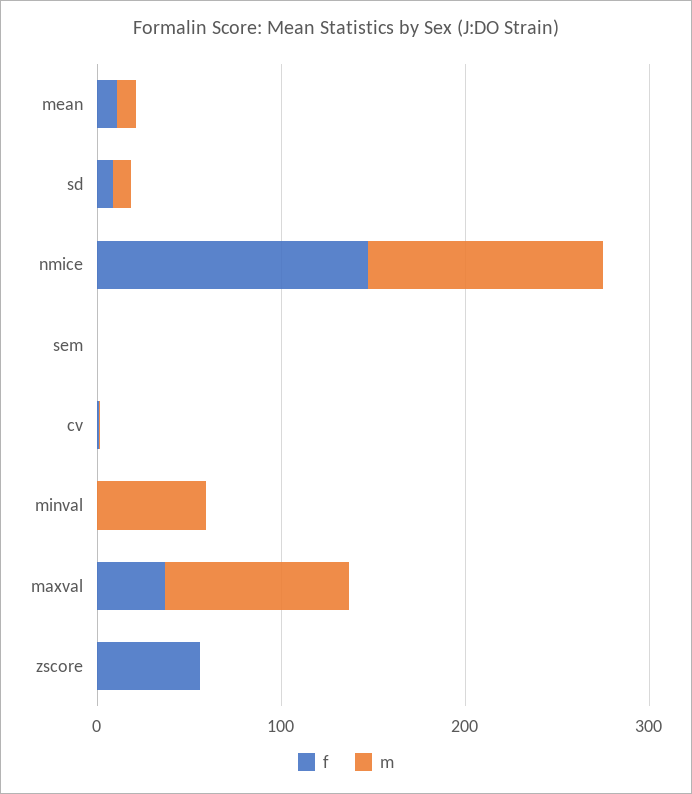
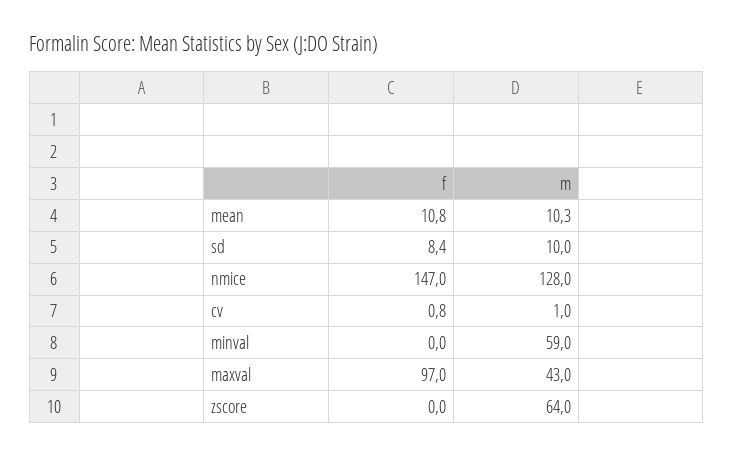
  {
    "f": {
      "mean": 10.8,
      "sd": 8.4,
      "nmice": 147,
-     "sem": 0,
      "cv": 0.8,
      "minval": 0,
-     "maxval": 40,
+     "maxval": 97,
-     "zscore": 60
+     "zscore": 0
    },
    "m": {
      "mean": 10.3,
      "sd": 10,
      "nmice": 128,
-     "sem": 0,
      "cv": 1,
      "minval": 59,
-     "maxval": 100,
+     "maxval": 43,
-     "zscore": 0
+     "zscore": 64
    }
  }

